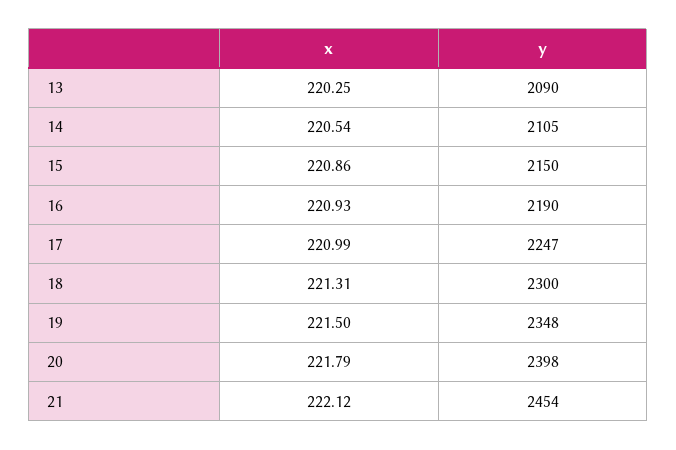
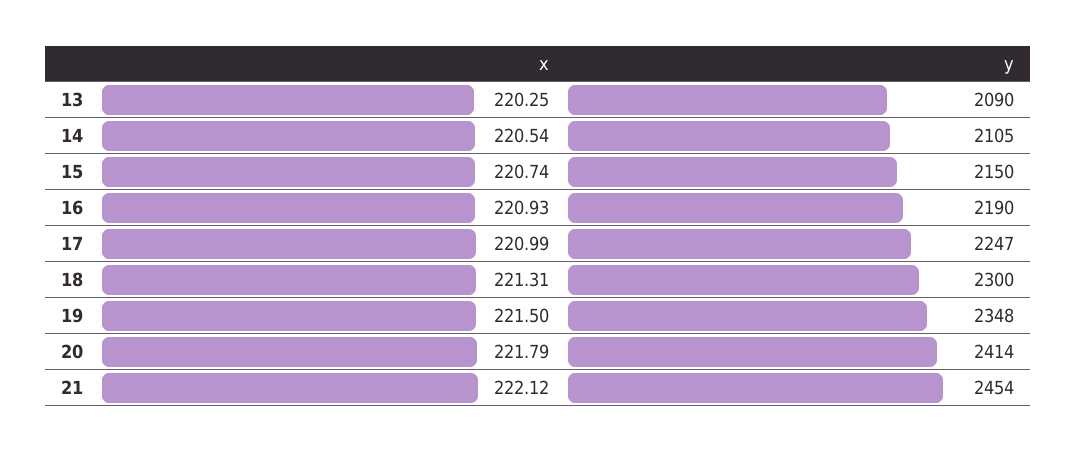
  {
    "x": {
      "13": 220.25,
      "14": 220.54,
-     "15": 220.86,
+     "15": 220.74,
      "16": 220.93,
      "17": 220.99,
      "18": 221.31,
      "19": 221.5,
      "20": 221.79,
      "21": 222.12
    },
    "y": {
      "13": 2090,
      "14": 2105,
      "15": 2150,
      "16": 2190,
      "17": 2247,
      "18": 2300,
      "19": 2348,
-     "20": 2398,
+     "20": 2414,
      "21": 2454
    }
  }

